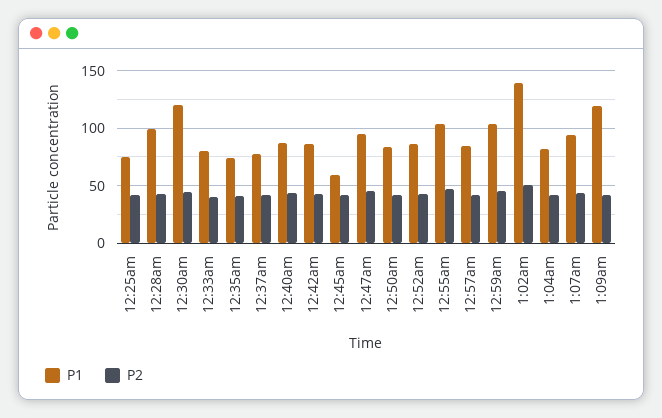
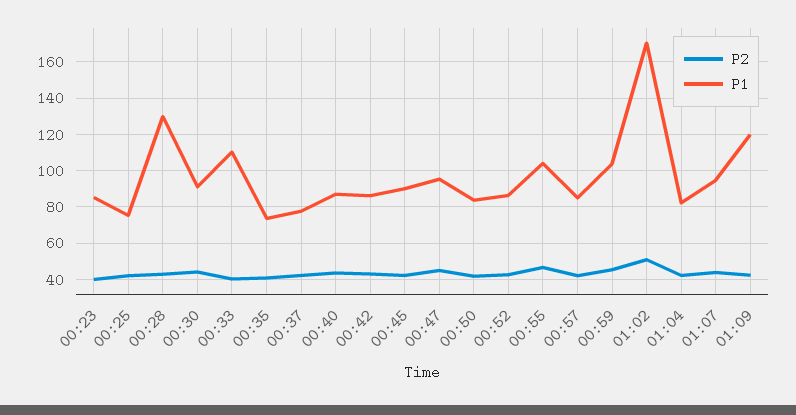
  {
    "P1": {
      "12:25am": 75,
-     "12:28am": 100,
+     "12:28am": 130,
-     "12:30am": 120,
+     "12:30am": 90,
-     "12:33am": 80,
+     "12:33am": 110,
      "12:35am": 75,
      "12:37am": 80,
      "12:40am": 85,
      "12:42am": 85,
-     "12:45am": 60,
+     "12:45am": 90,
      "12:47am": 95,
      "12:50am": 85,
      "12:52am": 85,
      "12:55am": 105,
      "12:57am": 85,
      "12:59am": 105,
-     "1:02am": 140,
+     "1:02am": 170,
      "1:04am": 80,
      "1:07am": 95,
-     "1:09am": 120
+     "1:09am": 120,
+     "00:23": 85
    },
    "P2": {
      "12:25am": 40,
      "12:28am": 45,
      "12:30am": 45,
      "12:33am": 40,
      "12:35am": 40,
      "12:37am": 40,
      "12:40am": 45,
      "12:42am": 45,
      "12:45am": 40,
      "12:47am": 45,
      "12:50am": 40,
      "12:52am": 45,
      "12:55am": 45,
      "12:57am": 40,
      "12:59am": 45,
      "1:02am": 50,
      "1:04am": 40,
      "1:07am": 45,
-     "1:09am": 40
+     "1:09am": 40,
+     "00:23": 40
    }
  }

